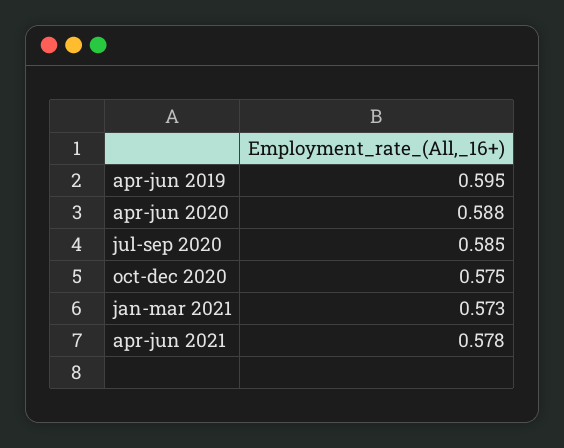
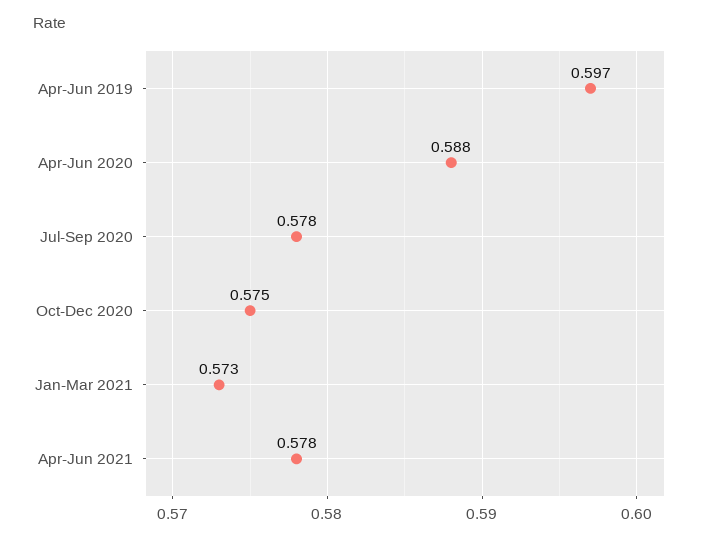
  {
-   "apr-jun 2019": 0.595,
+   "apr-jun 2019": 0.597,
    "apr-jun 2020": 0.588,
-   "jul-sep 2020": 0.585,
+   "jul-sep 2020": 0.578,
    "oct-dec 2020": 0.575,
    "jan-mar 2021": 0.573,
    "apr-jun 2021": 0.578
  }

